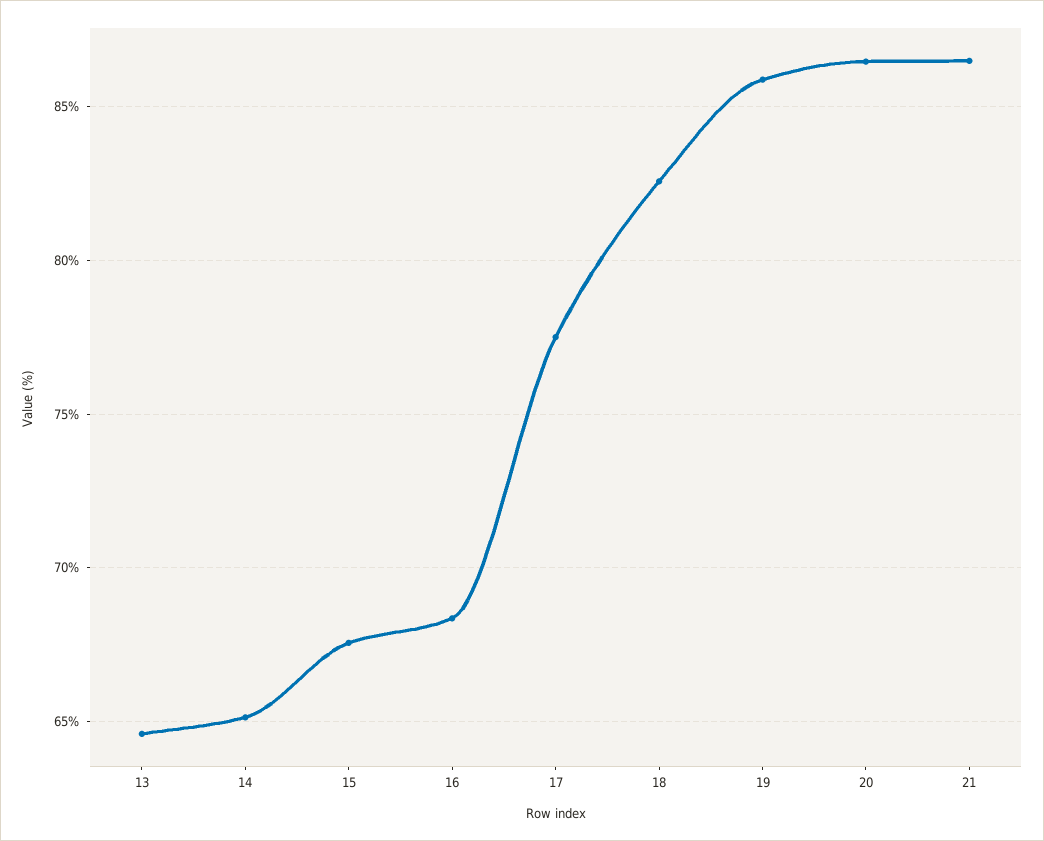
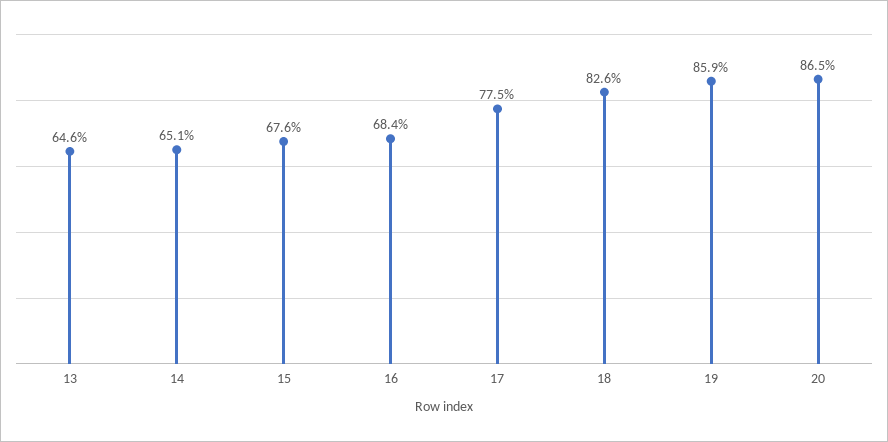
  {
    "13": 64.6,
    "14": 65.1,
    "15": 67.6,
    "16": 68.4,
    "17": 77.5,
    "18": 82.6,
    "19": 85.9,
-   "20": 86.5,
+   "20": 86.5
-   "21": 86.5
  }

